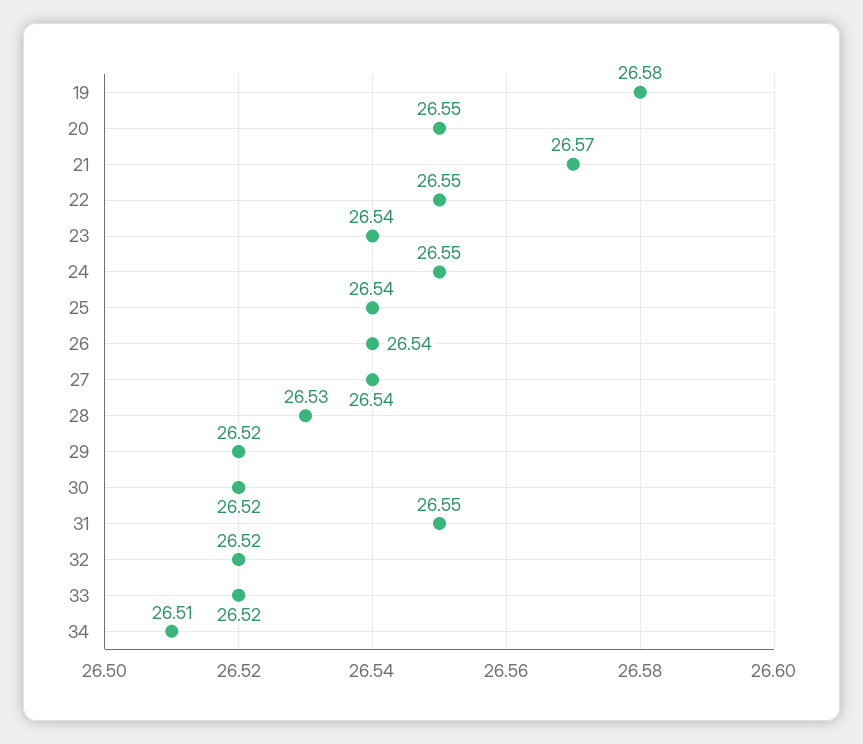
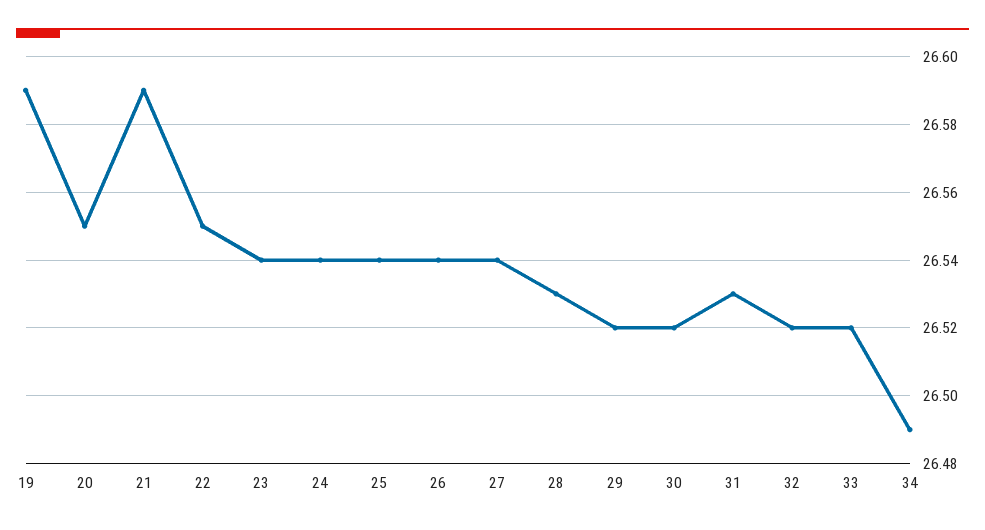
  {
-   "19": 26.58,
+   "19": 26.59,
    "20": 26.55,
-   "21": 26.57,
+   "21": 26.59,
    "22": 26.55,
    "23": 26.54,
-   "24": 26.55,
+   "24": 26.54,
    "25": 26.54,
    "26": 26.54,
    "27": 26.54,
    "28": 26.53,
    "29": 26.52,
    "30": 26.52,
-   "31": 26.55,
+   "31": 26.53,
    "32": 26.52,
    "33": 26.52,
-   "34": 26.51
+   "34": 26.49
  }

